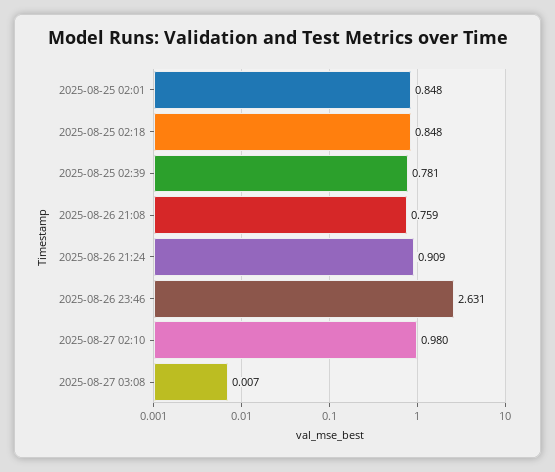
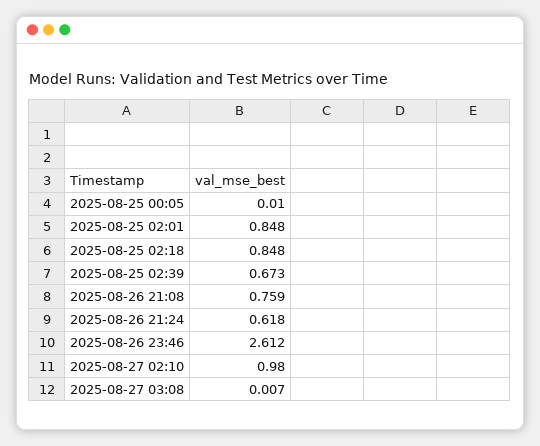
  {
    "2025-08-25 02:01": 0.848,
    "2025-08-25 02:18": 0.848,
-   "2025-08-25 02:39": 0.781,
+   "2025-08-25 02:39": 0.673,
    "2025-08-26 21:08": 0.759,
-   "2025-08-26 21:24": 0.909,
+   "2025-08-26 21:24": 0.618,
-   "2025-08-26 23:46": 2.631,
+   "2025-08-26 23:46": 2.612,
    "2025-08-27 02:10": 0.98,
-   "2025-08-27 03:08": 0.007
+   "2025-08-27 03:08": 0.007,
+   "2025-08-25 00:05": 0.01
  }

